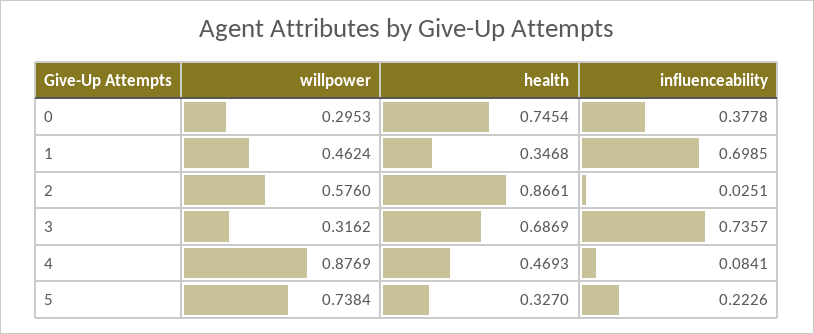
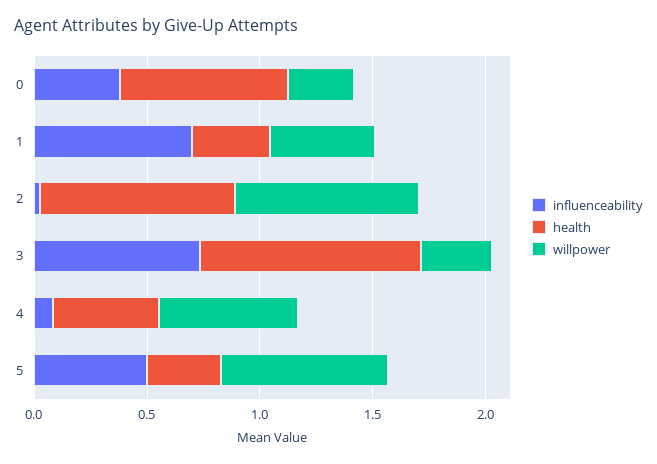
  {
    "willpower": {
      "0": 0.2953,
      "1": 0.4624,
-     "2": 0.576,
+     "2": 0.8,
      "3": 0.3162,
-     "4": 0.8769,
+     "4": 0.6,
      "5": 0.7384
    },
    "health": {
      "0": 0.7454,
      "1": 0.3468,
      "2": 0.8661,
-     "3": 0.6869,
+     "3": 1,
      "4": 0.4693,
      "5": 0.327
    },
    "influenceability": {
      "0": 0.3778,
      "1": 0.6985,
      "2": 0.0251,
      "3": 0.7357,
      "4": 0.0841,
-     "5": 0.2226
+     "5": 0.5
    }
  }

